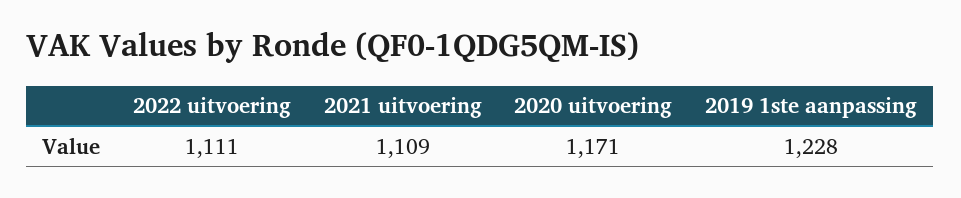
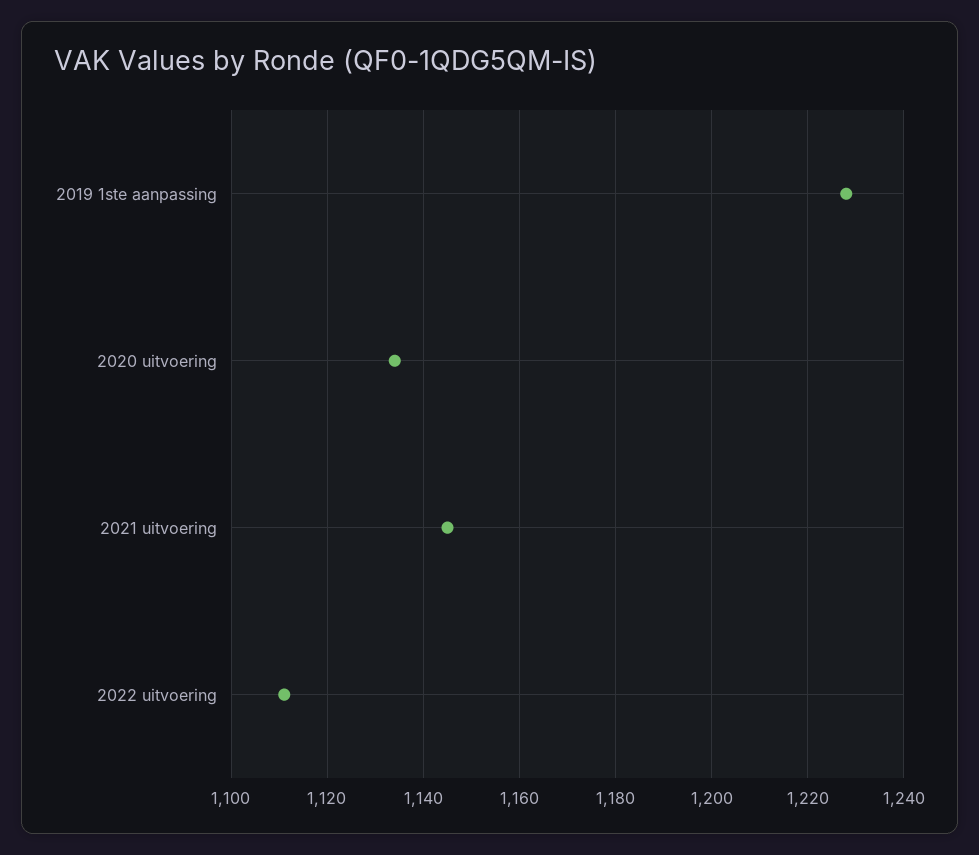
  {
    "2022 uitvoering": 1111,
-   "2021 uitvoering": 1109,
+   "2021 uitvoering": 1145,
-   "2020 uitvoering": 1171,
+   "2020 uitvoering": 1135,
    "2019 1ste aanpassing": 1228
  }

